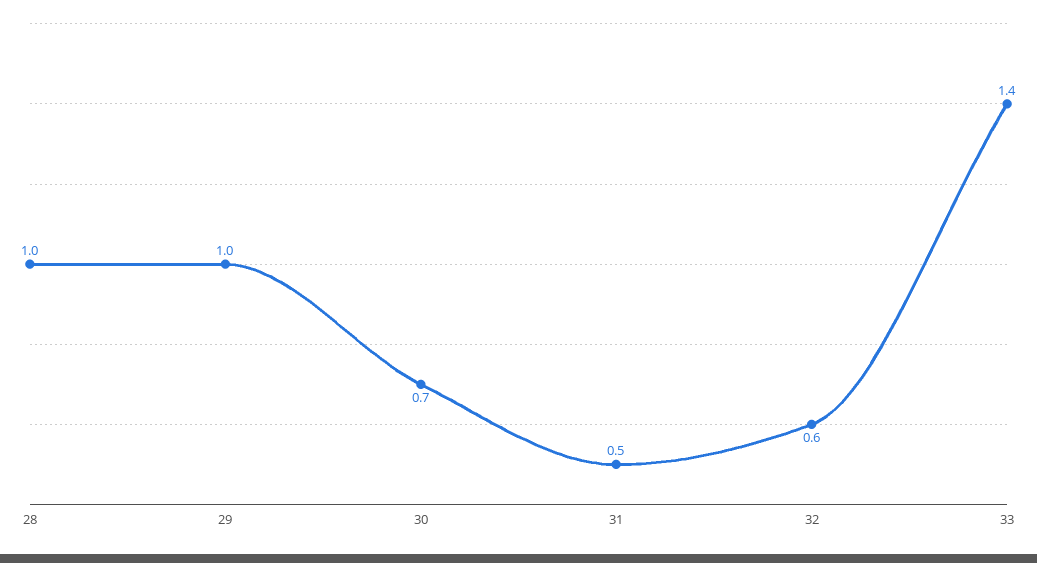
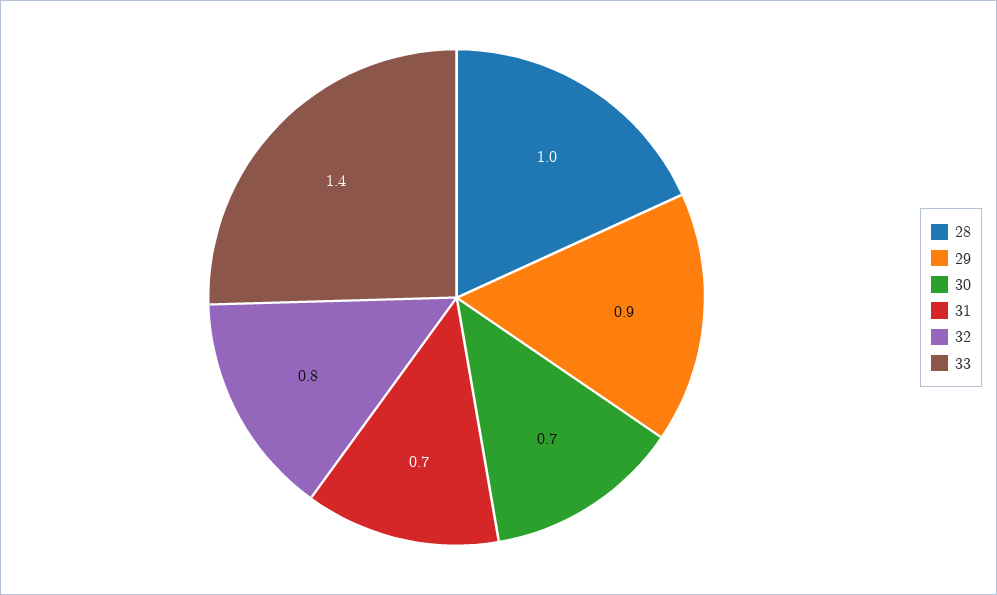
  {
    "28": 1,
-   "29": 1,
+   "29": 0.9,
    "30": 0.7,
-   "31": 0.5,
+   "31": 0.7,
-   "32": 0.6,
+   "32": 0.8,
    "33": 1.4
  }

